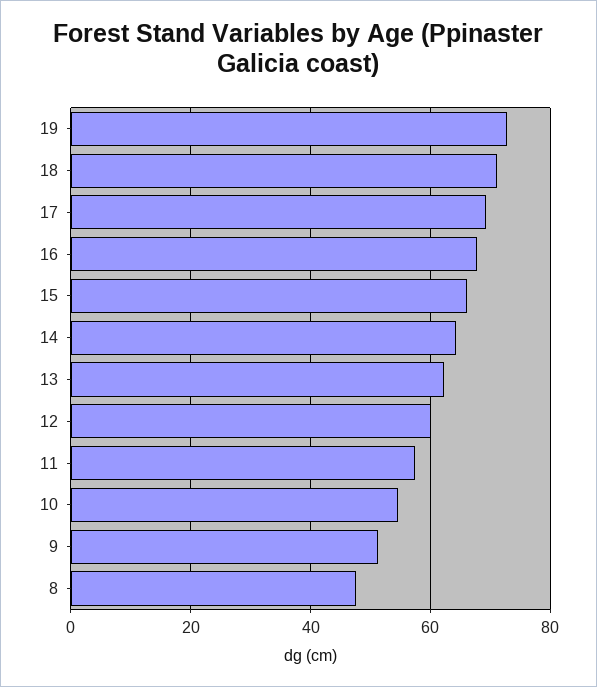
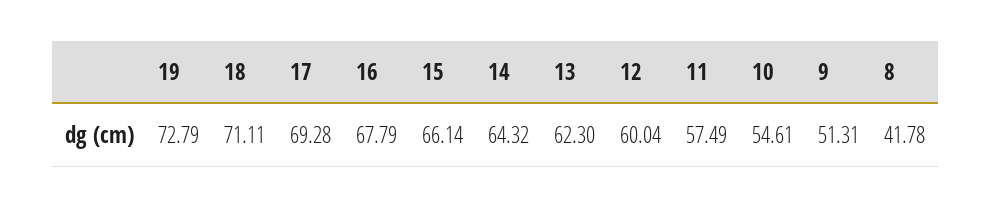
  {
    "19": 72.79,
    "18": 71.11,
    "17": 69.28,
    "16": 67.79,
    "15": 66.14,
    "14": 64.32,
    "13": 62.3,
    "12": 60.04,
    "11": 57.49,
    "10": 54.61,
    "9": 51.31,
-   "8": 48
+   "8": 41.78
  }

